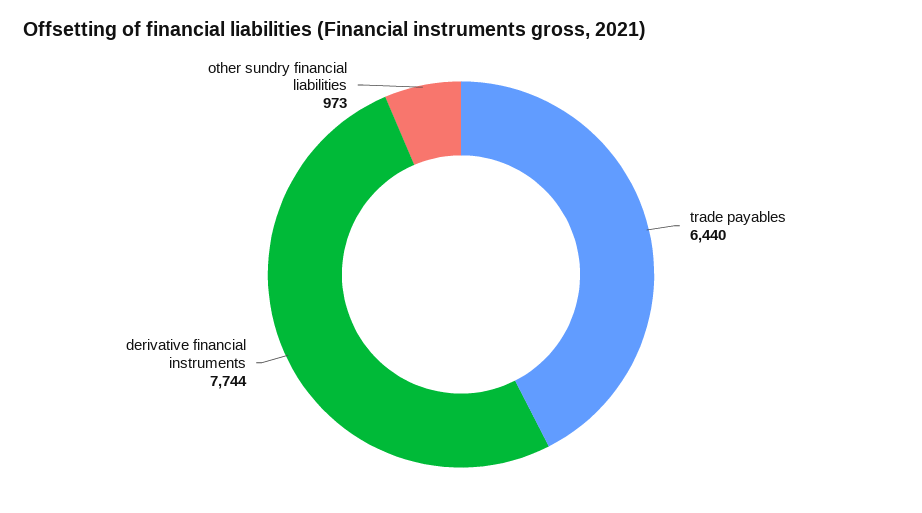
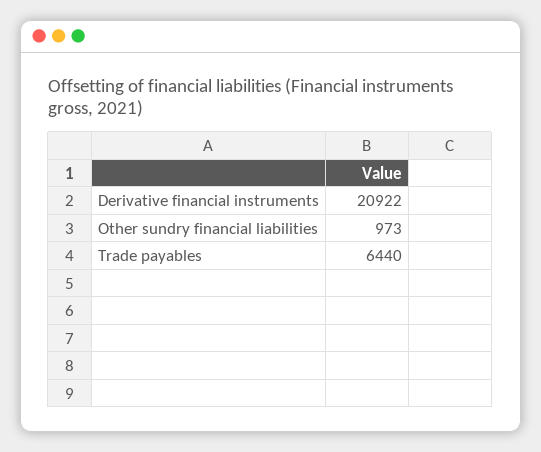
  {
    "trade payables": 6440,
-   "derivative financial instruments": 7744,
+   "derivative financial instruments": 20922,
    "other sundry financial liabilities": 973
  }

